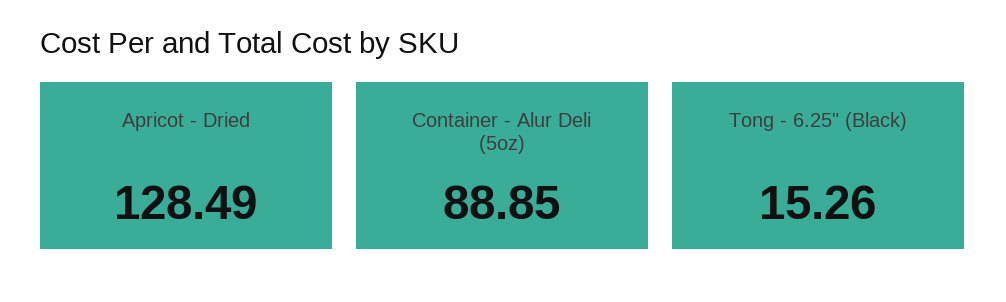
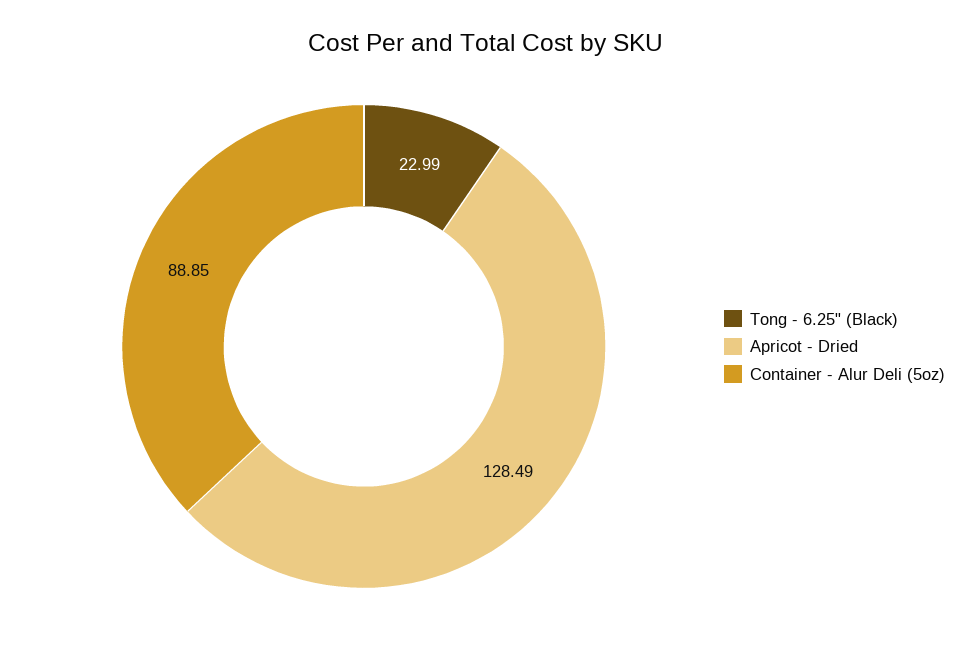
  {
    "Apricot - Dried": 128.49,
    "Container - Alur Deli (5oz)": 88.85,
-   "Tong - 6.25\" (Black)": 15.26
+   "Tong - 6.25\" (Black)": 22.99
  }

